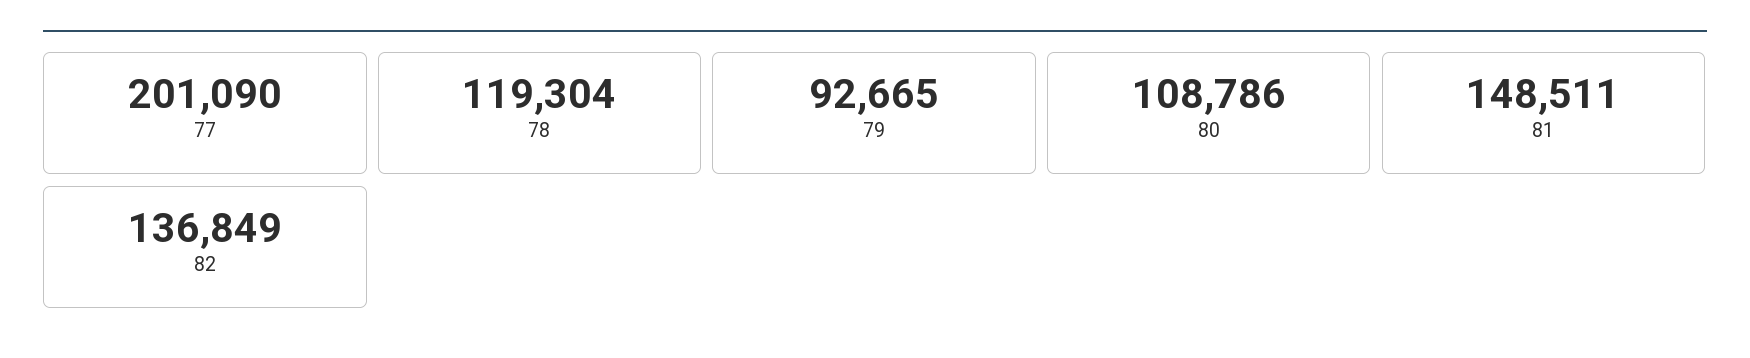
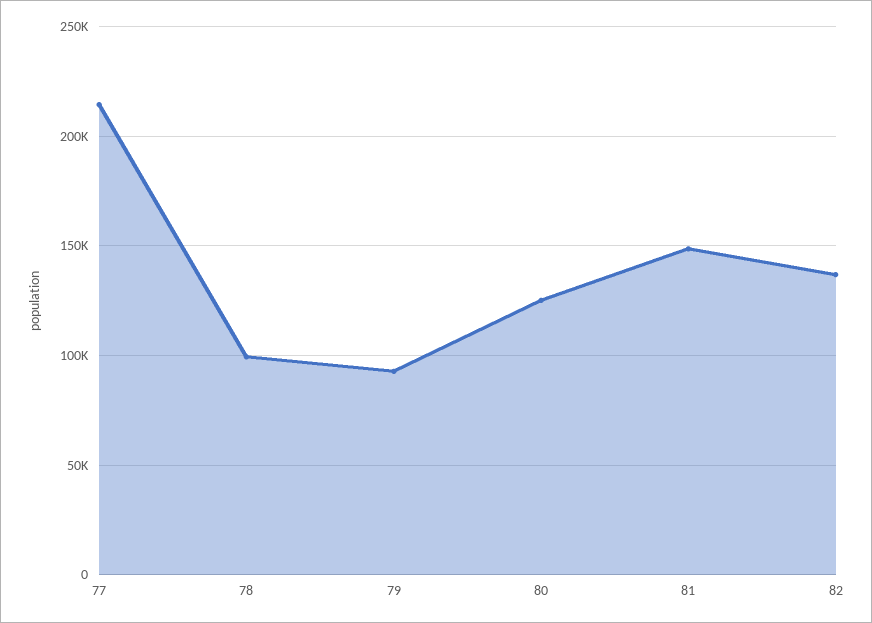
  {
-   "77": 201090,
+   "77": 215000,
-   "78": 119304,
+   "78": 100000,
    "79": 92665,
-   "80": 108786,
+   "80": 125000,
    "81": 148511,
    "82": 136849
  }

